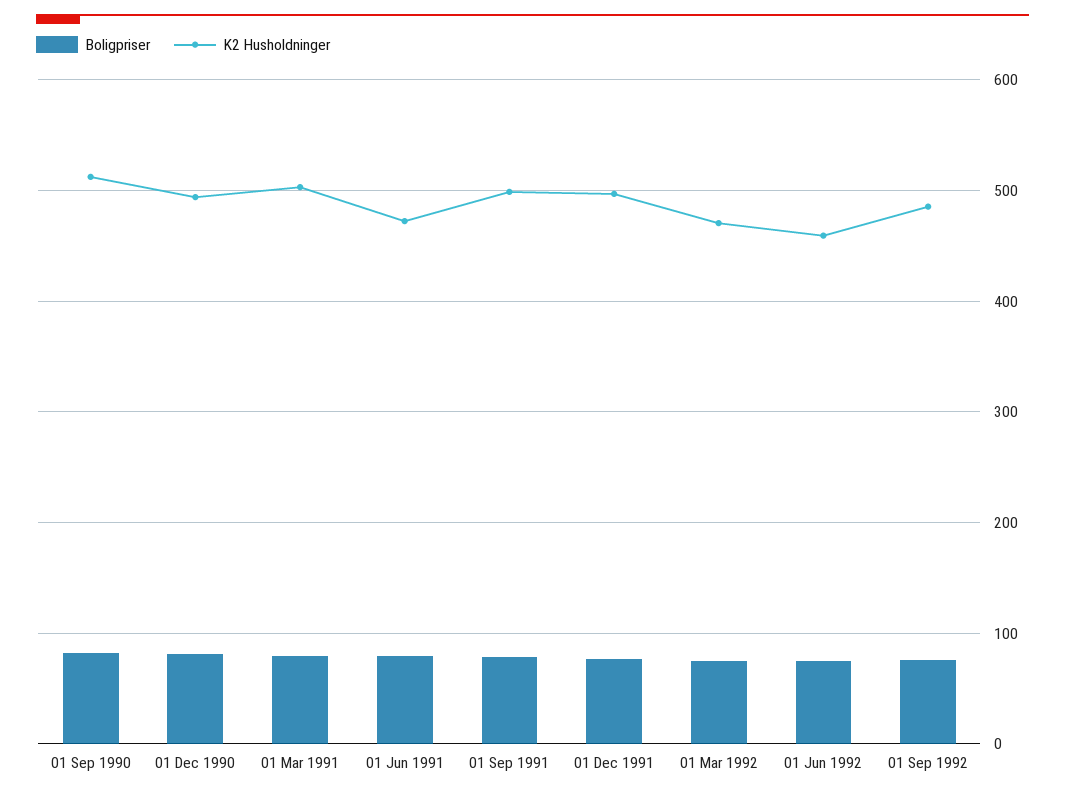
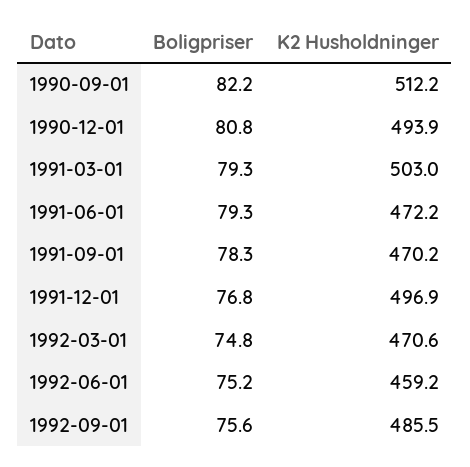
  {
    "Boligpriser": {
      "01 Sep 1990": 82.2,
      "01 Dec 1990": 80.8,
      "01 Mar 1991": 79.3,
      "01 Jun 1991": 79.3,
      "01 Sep 1991": 78.3,
      "01 Dec 1991": 76.8,
      "01 Mar 1992": 74.8,
      "01 Jun 1992": 75.2,
      "01 Sep 1992": 75.6
    },
    "K2 Husholdninger": {
      "01 Sep 1990": 512.2,
      "01 Dec 1990": 493.9,
      "01 Mar 1991": 503,
      "01 Jun 1991": 472.2,
-     "01 Sep 1991": 500,
+     "01 Sep 1991": 470.2,
      "01 Dec 1991": 496.9,
      "01 Mar 1992": 470.6,
      "01 Jun 1992": 459.2,
      "01 Sep 1992": 485.5
    }
  }

